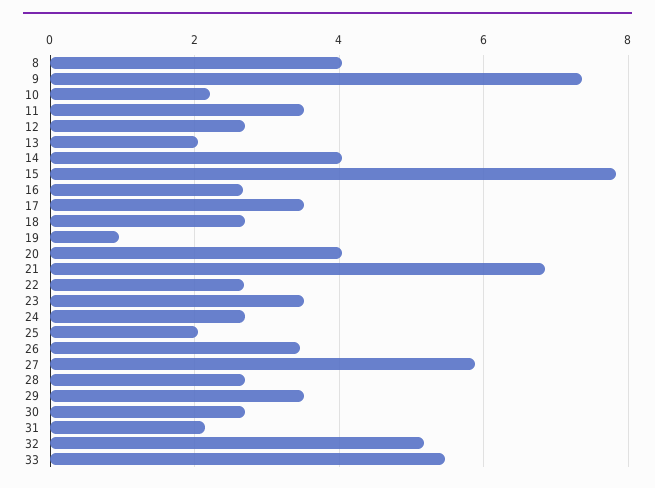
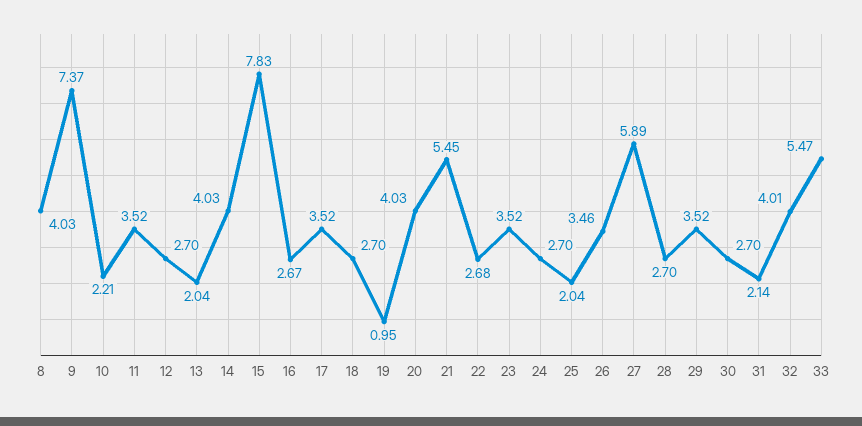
  {
    "8": 4.03,
    "9": 7.37,
    "10": 2.21,
    "11": 3.52,
    "12": 2.7,
    "13": 2.04,
    "14": 4.03,
    "15": 7.83,
    "16": 2.67,
    "17": 3.52,
    "18": 2.7,
    "19": 0.95,
    "20": 4.03,
-   "21": 6.8,
+   "21": 5.45,
    "22": 2.68,
    "23": 3.52,
    "24": 2.7,
    "25": 2.04,
    "26": 3.46,
    "27": 5.89,
    "28": 2.7,
    "29": 3.52,
    "30": 2.7,
    "31": 2.14,
-   "32": 5.2,
+   "32": 4.01,
    "33": 5.47
  }

